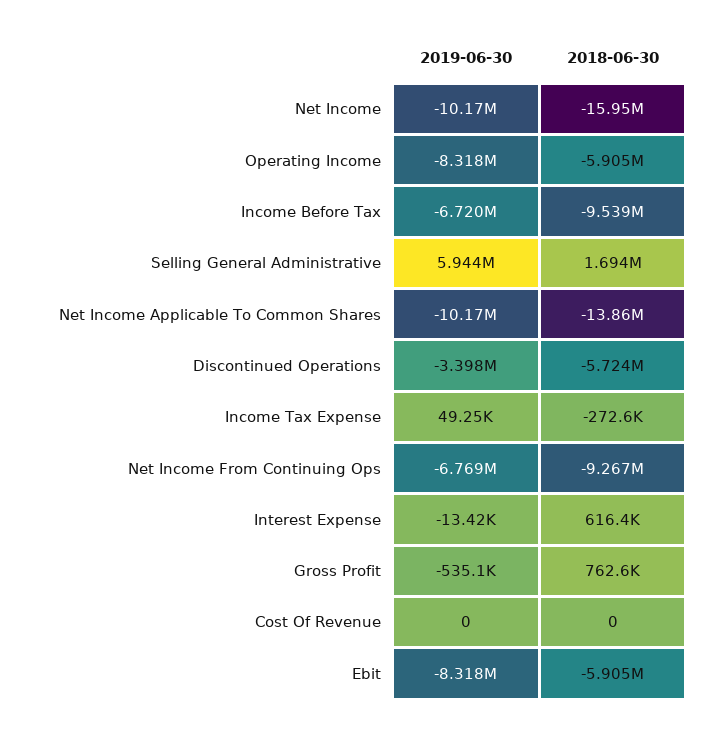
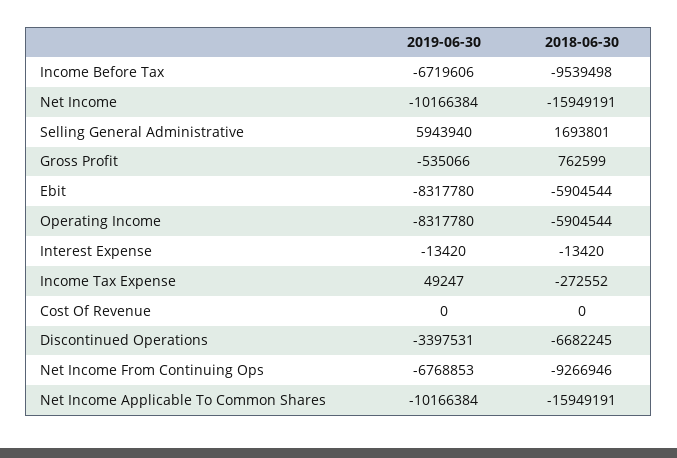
  {
    "2019-06-30": {
      "Net Income": -10166384,
      "Operating Income": -8317780,
      "Income Before Tax": -6719606,
      "Selling General Administrative": 5943940,
      "Net Income Applicable To Common Shares": -10166384,
      "Discontinued Operations": -3397531,
      "Income Tax Expense": 49247,
      "Net Income From Continuing Ops": -6768853,
      "Interest Expense": -13420,
      "Gross Profit": -535066,
      "Cost Of Revenue": 0,
      "Ebit": -8317780
    },
    "2018-06-30": {
      "Net Income": -15949191,
      "Operating Income": -5904544,
      "Income Before Tax": -9539498,
      "Selling General Administrative": 1693801,
-     "Net Income Applicable To Common Shares": -13860000,
+     "Net Income Applicable To Common Shares": -15949191,
-     "Discontinued Operations": -5724000,
+     "Discontinued Operations": -6682245,
      "Income Tax Expense": -272552,
      "Net Income From Continuing Ops": -9266946,
-     "Interest Expense": 616400,
+     "Interest Expense": -13420,
      "Gross Profit": 762599,
      "Cost Of Revenue": 0,
      "Ebit": -5904544
    }
  }

